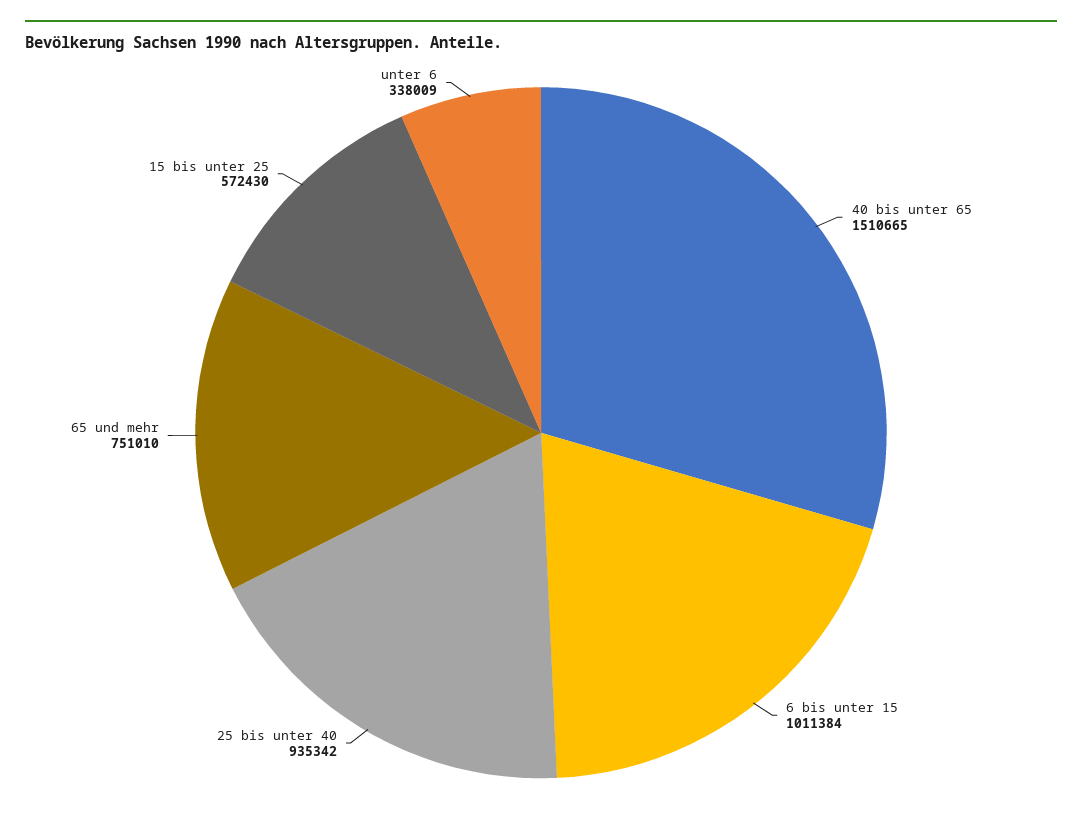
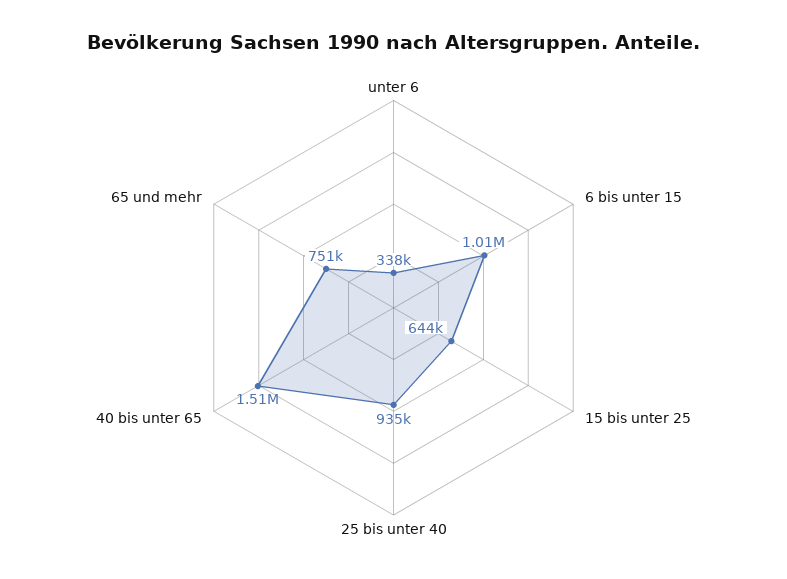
  {
    "40 bis unter 65": 1510665,
    "6 bis unter 15": 1011384,
    "25 bis unter 40": 935342,
    "65 und mehr": 751010,
-   "15 bis unter 25": 572430,
+   "15 bis unter 25": 644000,
    "unter 6": 338009
  }

